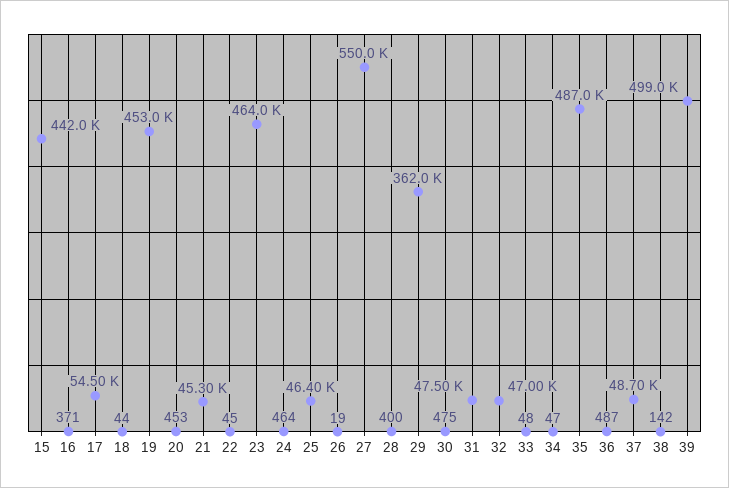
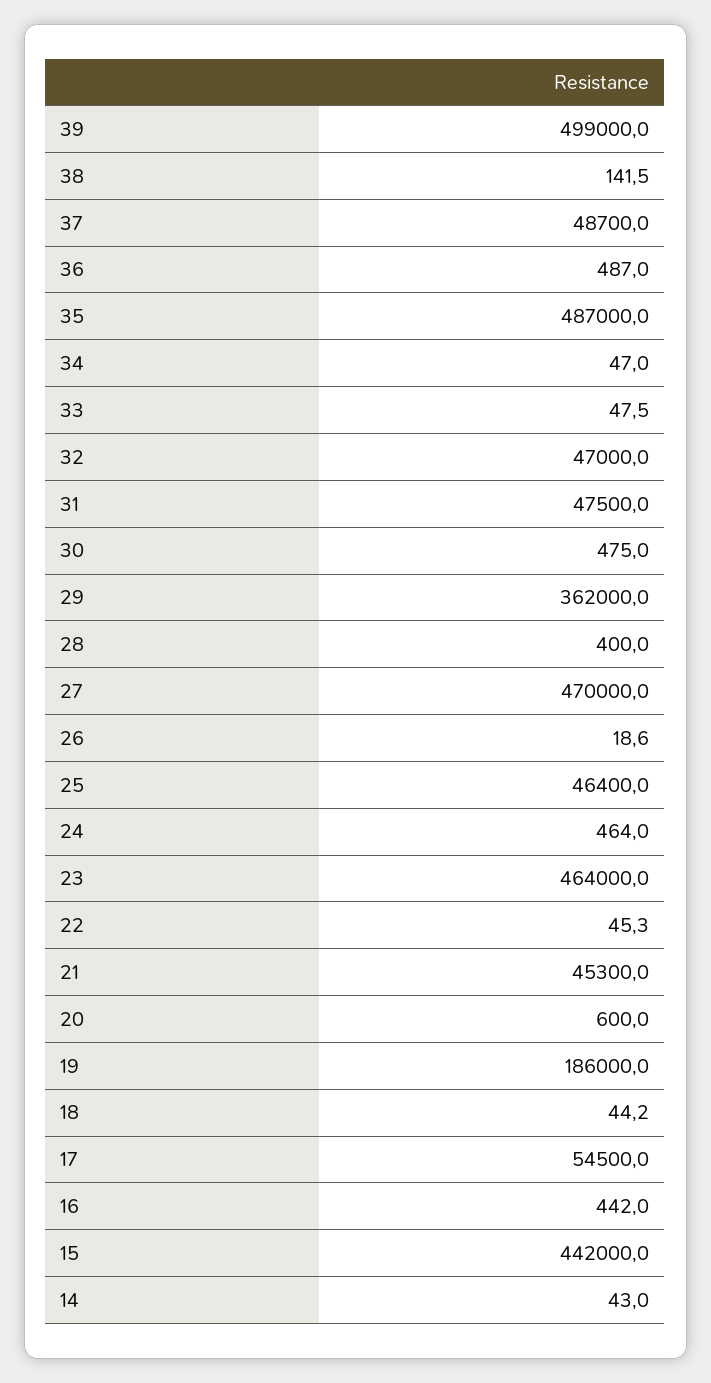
  {
    "15": 442000,
-   "16": 371,
+   "16": 442,
    "17": 54500,
    "18": 44.2,
-   "19": 453000,
+   "19": 186000,
-   "20": 453,
+   "20": 600,
    "21": 45300,
    "22": 45.3,
    "23": 464000,
    "24": 464,
    "25": 46400,
    "26": 18.6,
-   "27": 550000,
+   "27": 470000,
    "28": 400,
    "29": 362000,
    "30": 475,
    "31": 47500,
    "32": 47000,
    "33": 47.5,
    "34": 47,
    "35": 487000,
    "36": 487,
    "37": 48700,
    "38": 141.5,
-   "39": 499000
+   "39": 499000,
+   "14": 43
  }

